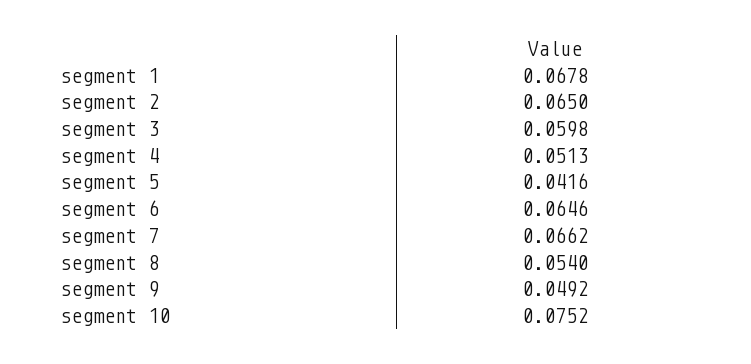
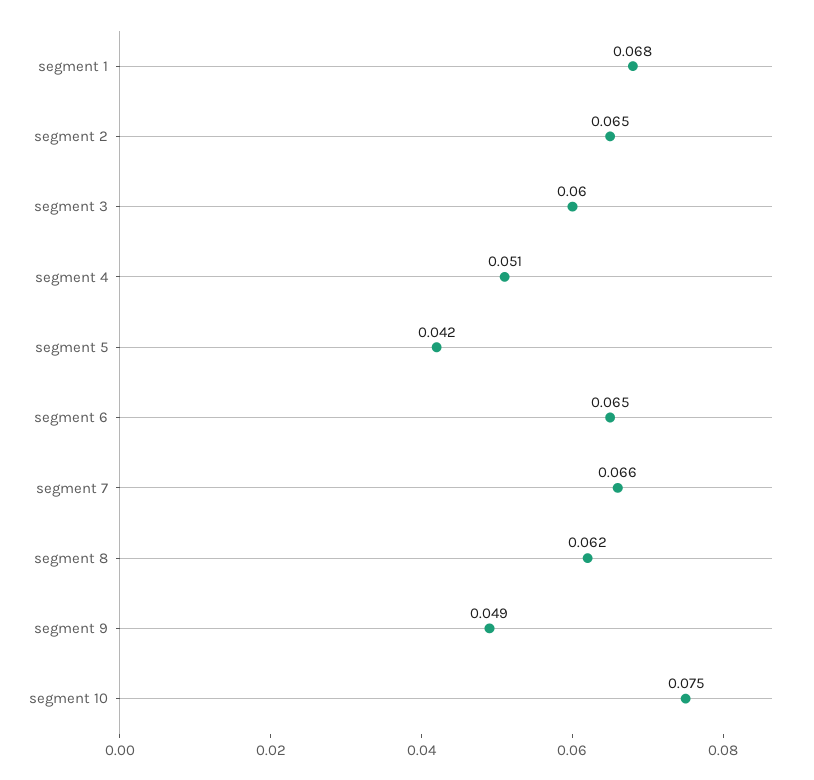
  {
    "segment 1": 0.0678,
    "segment 2": 0.065,
    "segment 3": 0.0598,
    "segment 4": 0.0513,
    "segment 5": 0.0416,
    "segment 6": 0.0646,
    "segment 7": 0.0662,
-   "segment 8": 0.054,
+   "segment 8": 0.062,
    "segment 9": 0.0492,
    "segment 10": 0.0752
  }

